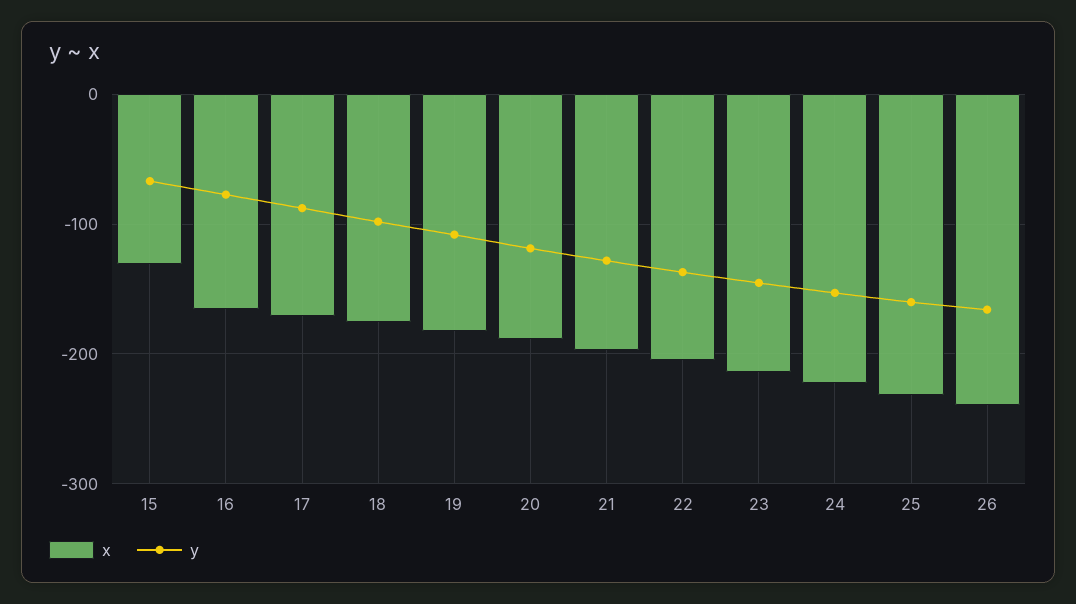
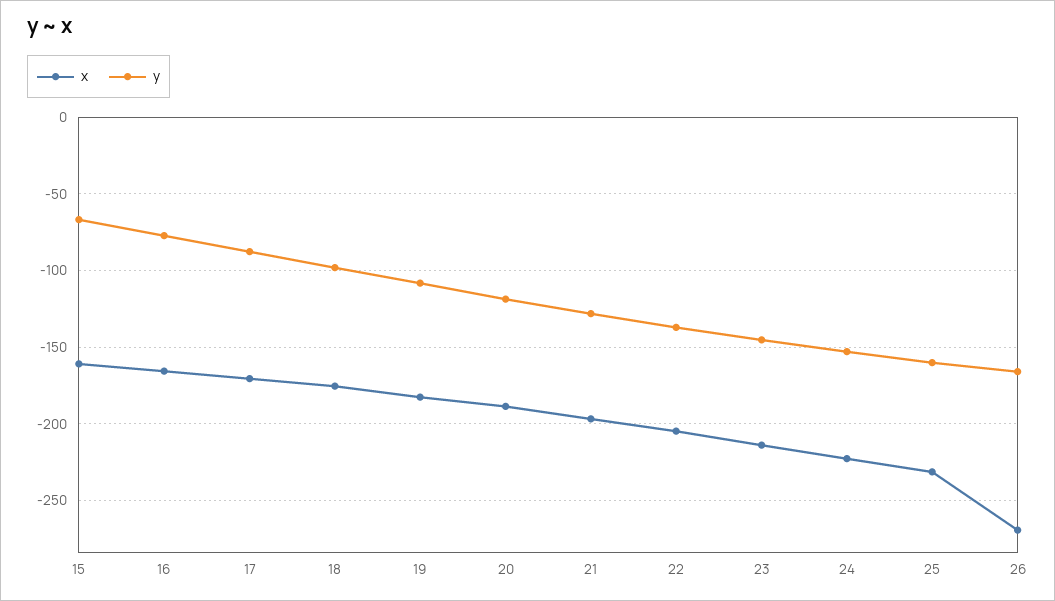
  {
    "x": {
-     "15": -130,
+     "15": -160,
      "16": -165,
      "17": -170,
      "18": -175,
      "19": -185,
      "20": -190,
      "21": -195,
      "22": -205,
      "23": -215,
      "24": -225,
      "25": -230,
-     "26": -240
+     "26": -270
    },
    "y": {
      "15": -65,
      "16": -75,
      "17": -90,
      "18": -100,
      "19": -110,
      "20": -120,
      "21": -130,
      "22": -135,
      "23": -145,
      "24": -155,
      "25": -160,
      "26": -165
    }
  }

